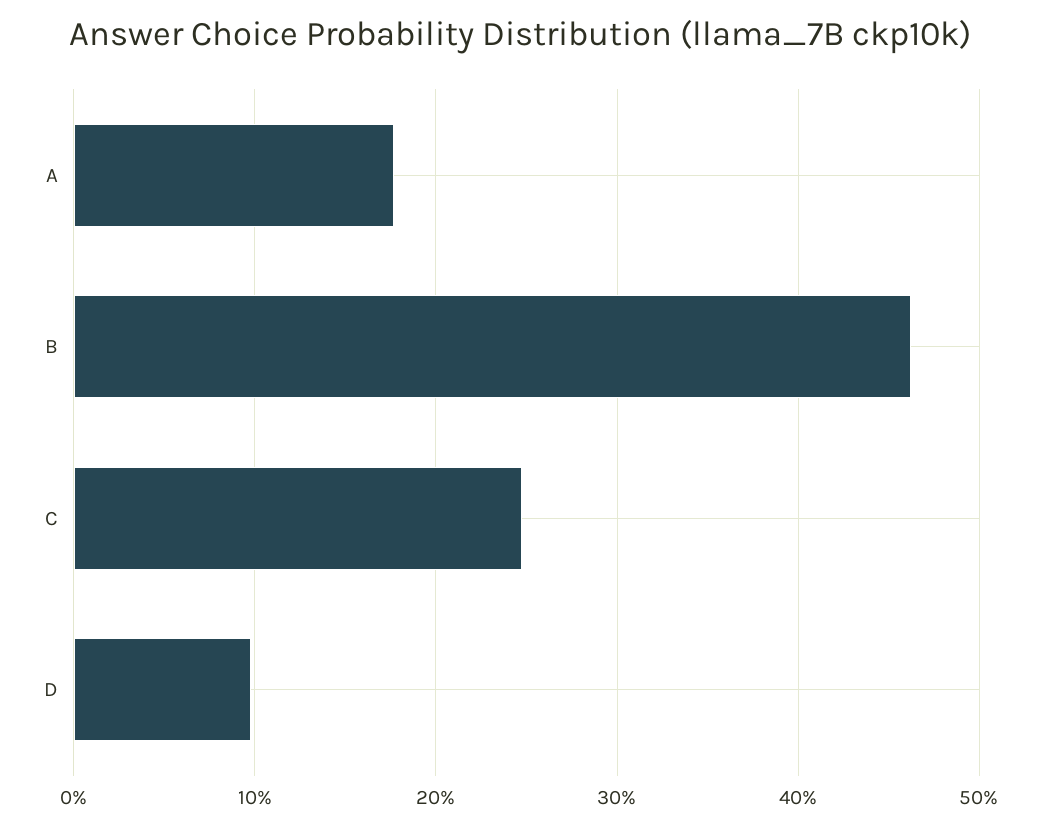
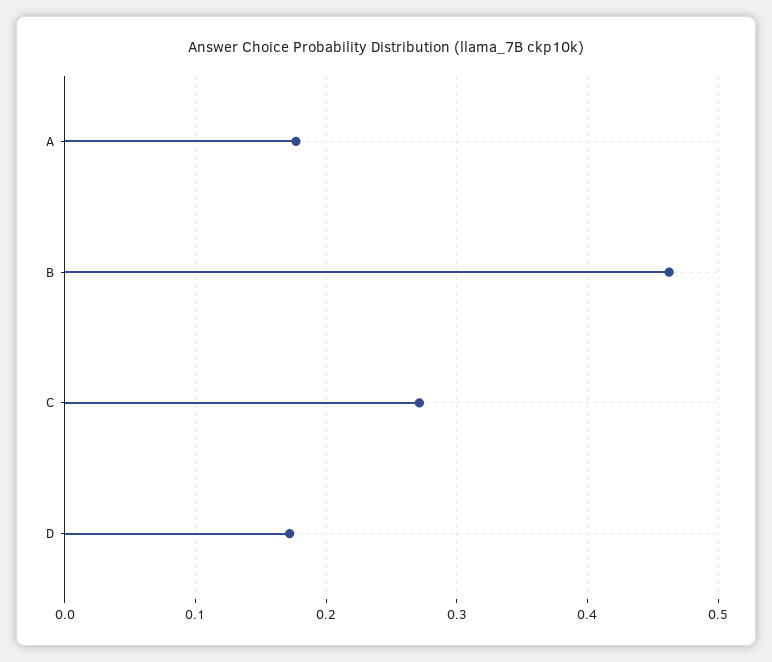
  {
    "A": 0.18,
    "B": 0.46,
-   "C": 0.25,
+   "C": 0.27,
-   "D": 0.1
+   "D": 0.17
  }

